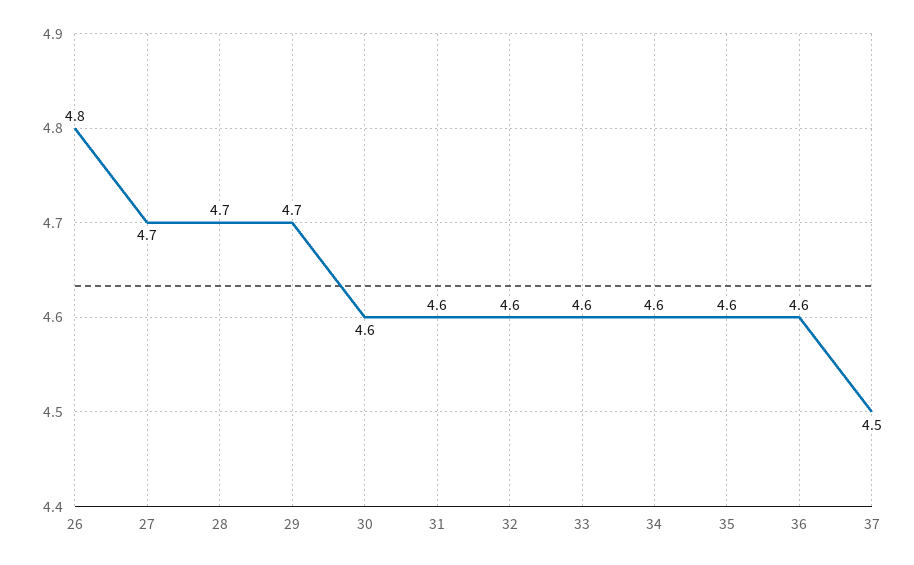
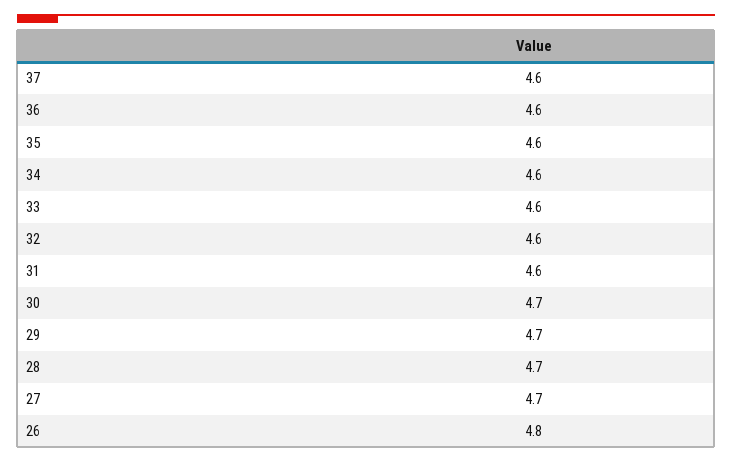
  {
    "26": 4.8,
    "27": 4.7,
    "28": 4.7,
    "29": 4.7,
-   "30": 4.6,
+   "30": 4.7,
    "31": 4.6,
    "32": 4.6,
    "33": 4.6,
    "34": 4.6,
    "35": 4.6,
    "36": 4.6,
-   "37": 4.5
+   "37": 4.6
  }

